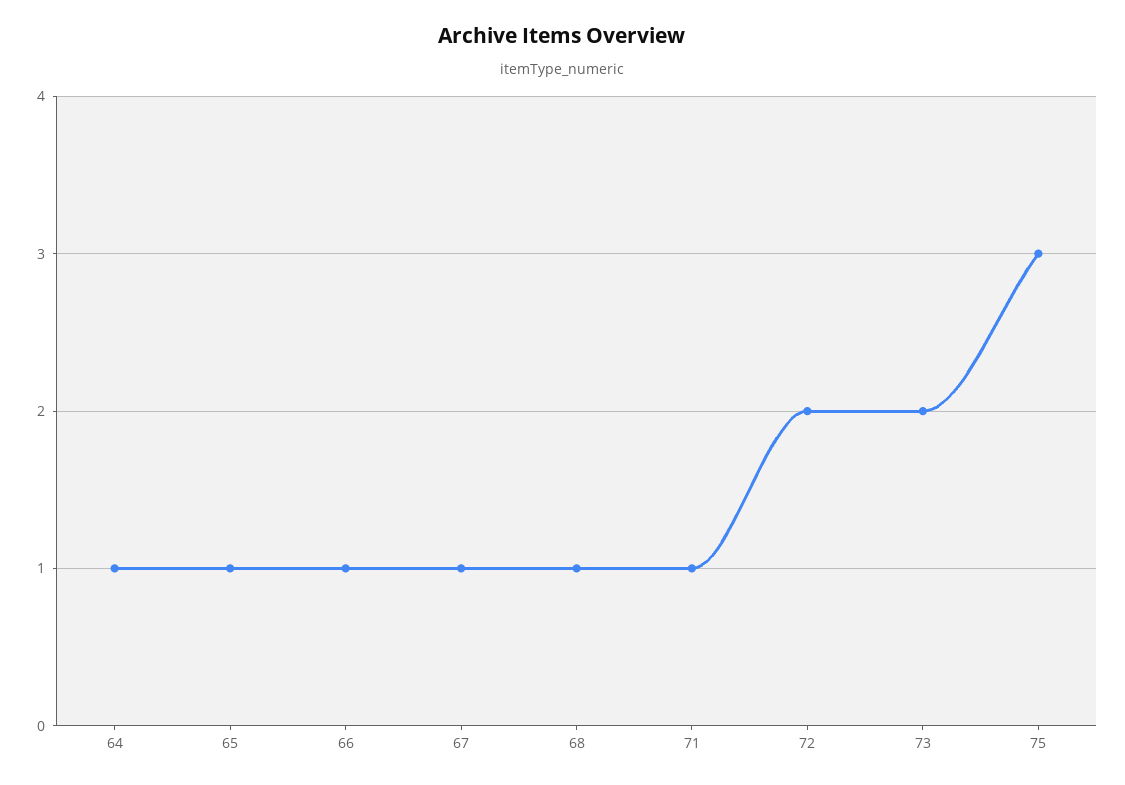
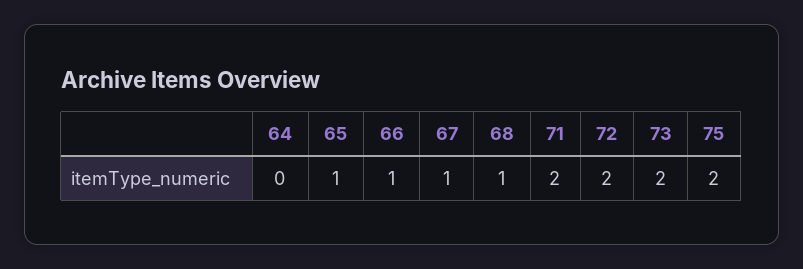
  {
-   "64": 1,
+   "64": 0,
    "65": 1,
    "66": 1,
    "67": 1,
    "68": 1,
-   "71": 1,
+   "71": 2,
    "72": 2,
    "73": 2,
-   "75": 3
+   "75": 2
  }

